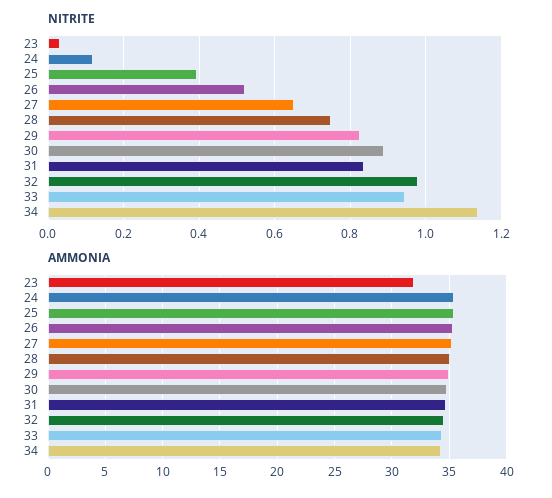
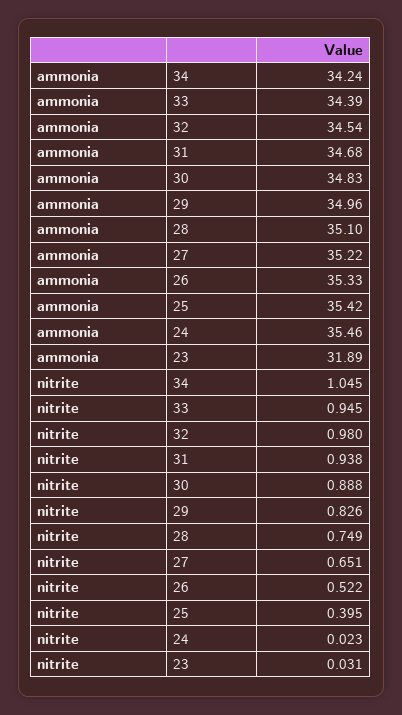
  {
    "NITRITE": {
      "23": 0.031,
-     "24": 0.12,
+     "24": 0.023,
      "25": 0.395,
      "26": 0.522,
      "27": 0.651,
      "28": 0.749,
      "29": 0.826,
      "30": 0.888,
-     "31": 0.84,
+     "31": 0.938,
      "32": 0.98,
      "33": 0.945,
-     "34": 1.14
+     "34": 1.045
    },
    "AMMONIA": {
      "23": 31.89,
      "24": 35.46,
      "25": 35.42,
      "26": 35.33,
      "27": 35.22,
      "28": 35.1,
      "29": 34.96,
      "30": 34.83,
      "31": 34.68,
      "32": 34.54,
      "33": 34.39,
      "34": 34.24
    }
  }

